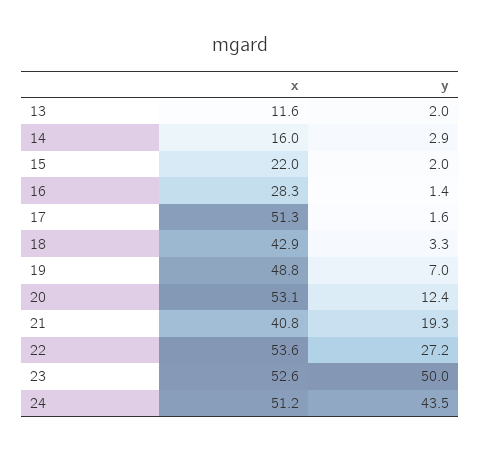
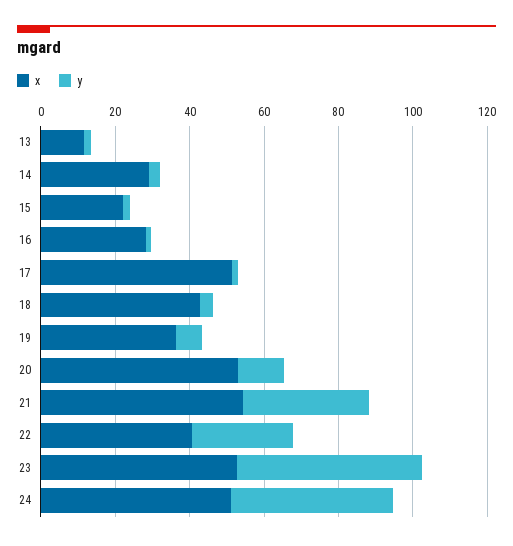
  {
    "x": {
      "13": 11.6,
-     "14": 16,
+     "14": 30,
      "15": 22,
      "16": 28.3,
      "17": 51.3,
      "18": 42.9,
-     "19": 48.8,
+     "19": 35,
      "20": 53.1,
-     "21": 40.8,
+     "21": 55,
-     "22": 53.6,
+     "22": 40,
      "23": 52.6,
      "24": 51.2
    },
    "y": {
      "13": 2,
      "14": 2.9,
      "15": 2,
      "16": 1.4,
      "17": 1.6,
      "18": 3.3,
      "19": 7,
      "20": 12.4,
-     "21": 19.3,
+     "21": 35,
      "22": 27.2,
      "23": 50,
      "24": 43.5
    }
  }

